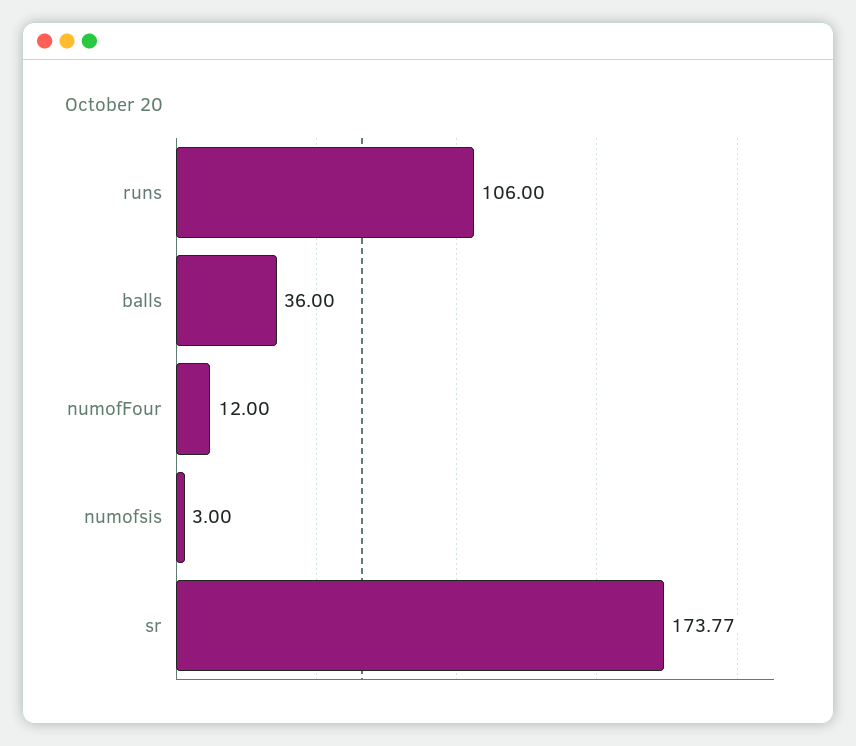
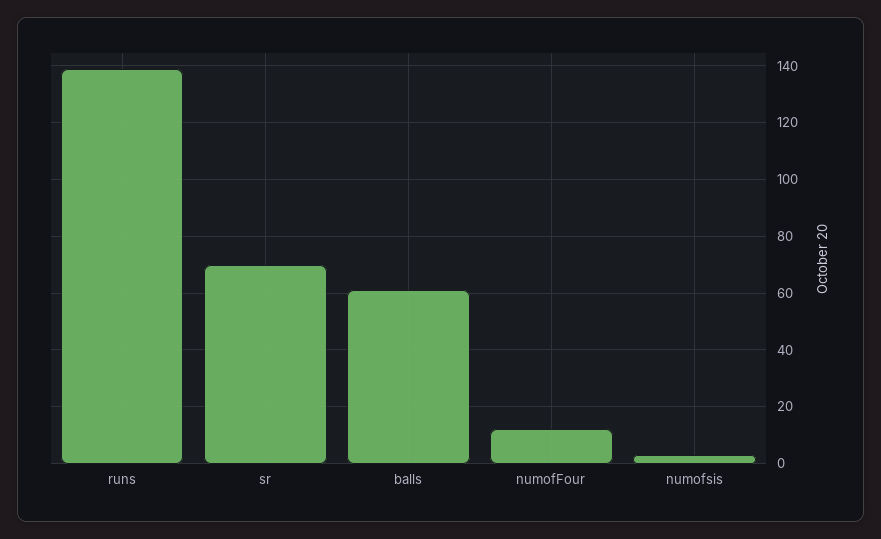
  {
-   "runs": 106,
+   "runs": 140,
-   "balls": 36,
+   "balls": 60,
    "numofFour": 12,
    "numofsis": 3,
-   "sr": 173.77
+   "sr": 70
  }

